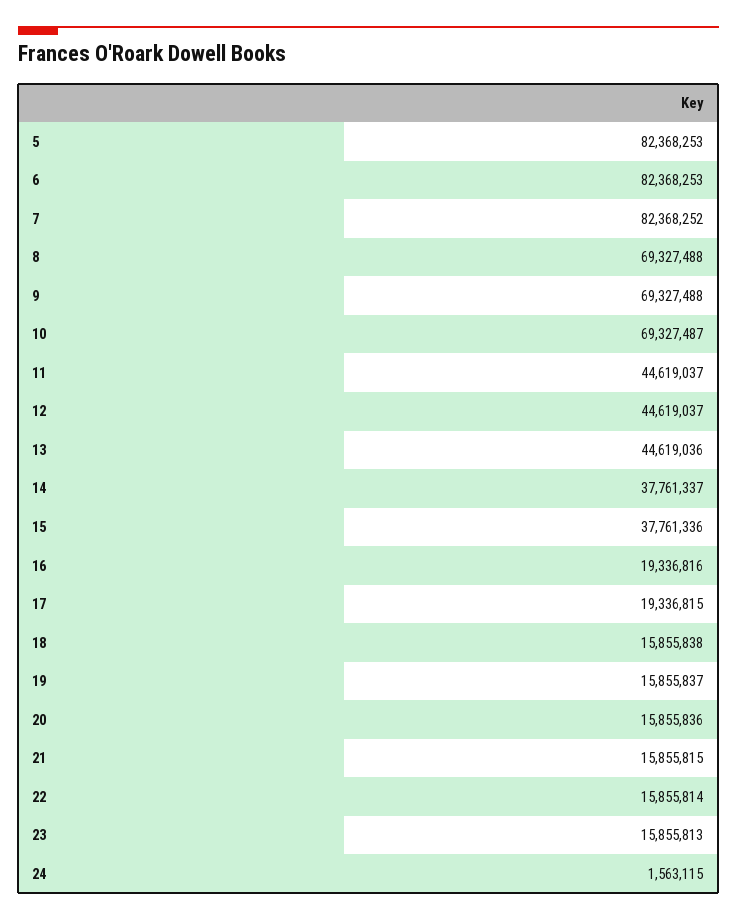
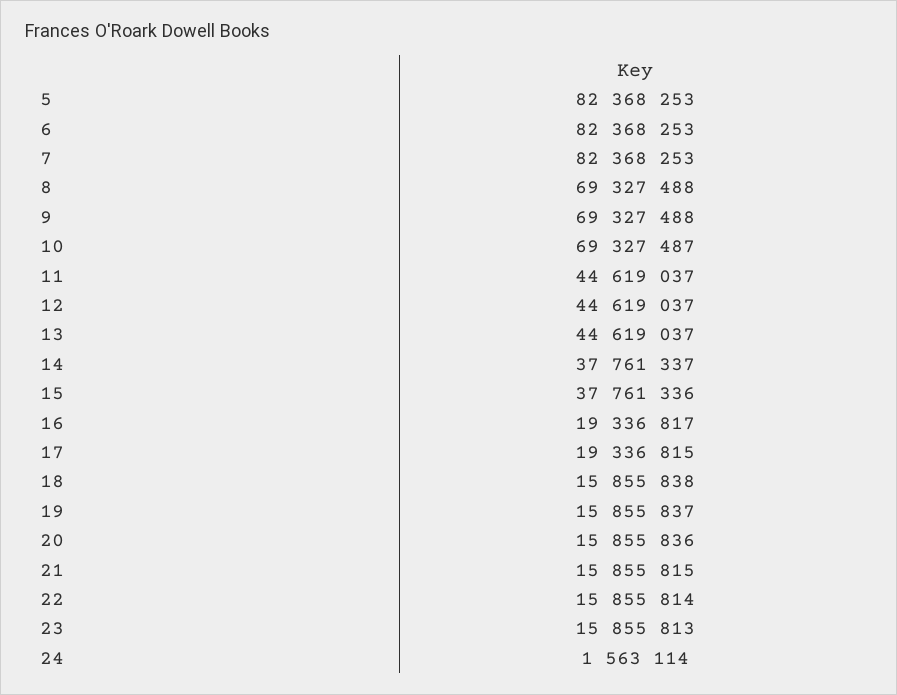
  {
    "5": 82368253,
    "6": 82368253,
-   "7": 82368252,
+   "7": 82368253,
    "8": 69327488,
    "9": 69327488,
    "10": 69327487,
    "11": 44619037,
    "12": 44619037,
-   "13": 44619036,
+   "13": 44619037,
    "14": 37761337,
    "15": 37761336,
-   "16": 19336816,
+   "16": 19336817,
    "17": 19336815,
    "18": 15855838,
    "19": 15855837,
    "20": 15855836,
    "21": 15855815,
    "22": 15855814,
    "23": 15855813,
-   "24": 1563115
+   "24": 1563114
  }

